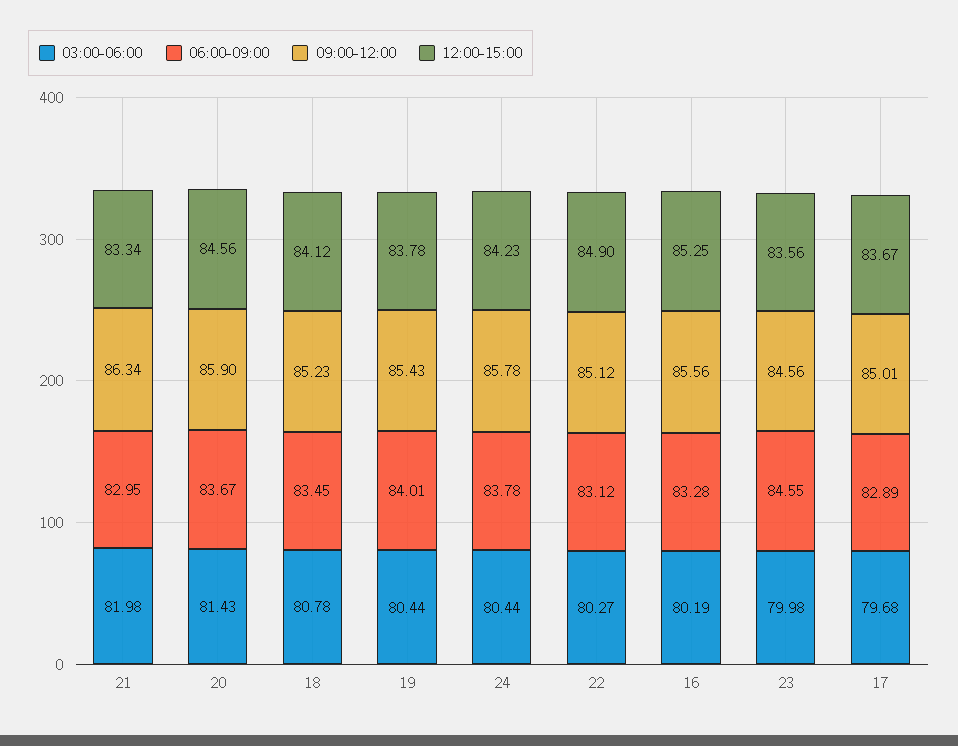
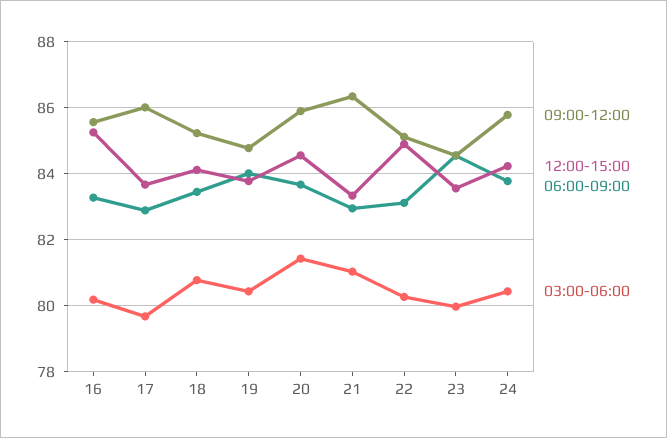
  {
    "03:00-06:00": {
-     "21": 81.98,
+     "21": 81,
      "20": 81.43,
      "18": 80.78,
      "19": 80.44,
      "24": 80.44,
      "22": 80.27,
      "16": 80.19,
      "23": 79.98,
      "17": 79.68
    },
    "06:00-09:00": {
      "21": 82.95,
      "20": 83.67,
      "18": 83.45,
      "19": 84.01,
      "24": 83.78,
      "22": 83.12,
      "16": 83.28,
      "23": 84.55,
      "17": 82.89
    },
    "09:00-12:00": {
      "21": 86.34,
      "20": 85.9,
      "18": 85.23,
-     "19": 85.43,
+     "19": 84.8,
      "24": 85.78,
      "22": 85.12,
      "16": 85.56,
      "23": 84.56,
-     "17": 85.01
+     "17": 86
    },
    "12:00-15:00": {
      "21": 83.34,
      "20": 84.56,
      "18": 84.12,
      "19": 83.78,
      "24": 84.23,
      "22": 84.9,
      "16": 85.25,
      "23": 83.56,
      "17": 83.67
    }
  }

